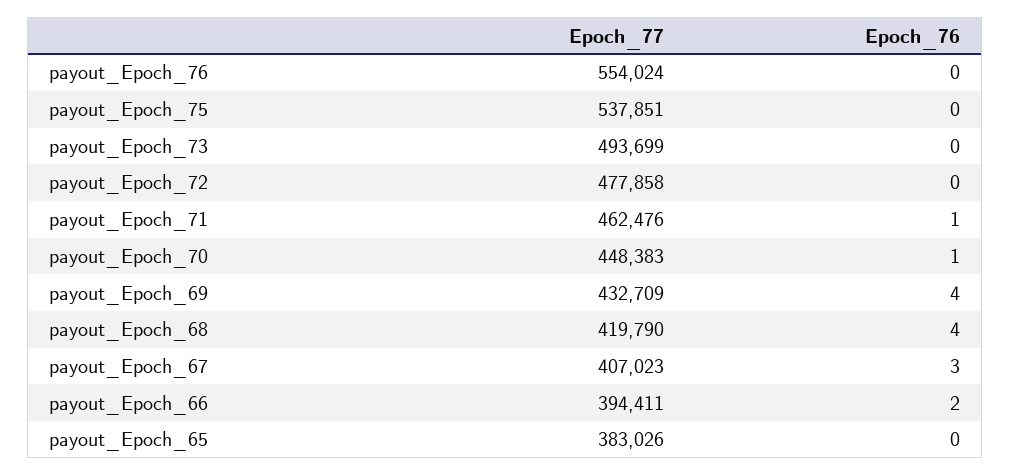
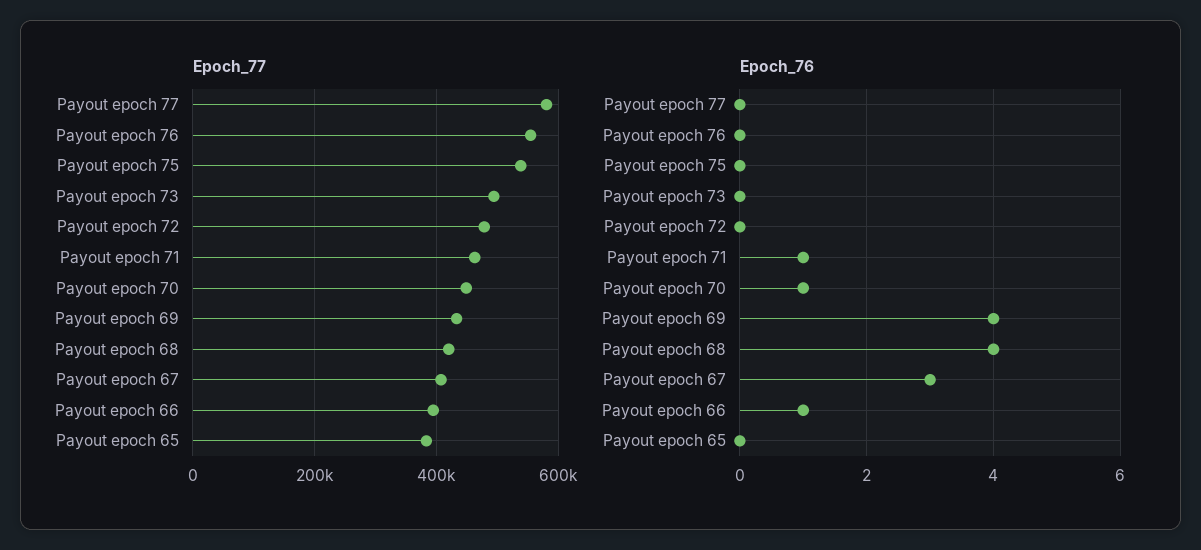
  {
    "Epoch_77": {
      "payout_Epoch_76": 554024,
      "payout_Epoch_75": 537851,
      "payout_Epoch_73": 493699,
      "payout_Epoch_72": 477858,
      "payout_Epoch_71": 462476,
      "payout_Epoch_70": 448383,
      "payout_Epoch_69": 432709,
      "payout_Epoch_68": 419790,
      "payout_Epoch_67": 407023,
      "payout_Epoch_66": 394411,
-     "payout_Epoch_65": 383026
+     "payout_Epoch_65": 383026,
+     "Payout epoch 77": 580000
    },
    "Epoch_76": {
      "payout_Epoch_76": 0,
      "payout_Epoch_75": 0,
      "payout_Epoch_73": 0,
      "payout_Epoch_72": 0,
      "payout_Epoch_71": 1,
      "payout_Epoch_70": 1,
      "payout_Epoch_69": 4,
      "payout_Epoch_68": 4,
      "payout_Epoch_67": 3,
-     "payout_Epoch_66": 2,
+     "payout_Epoch_66": 1,
-     "payout_Epoch_65": 0
+     "payout_Epoch_65": 0,
+     "Payout epoch 77": 0
    }
  }

